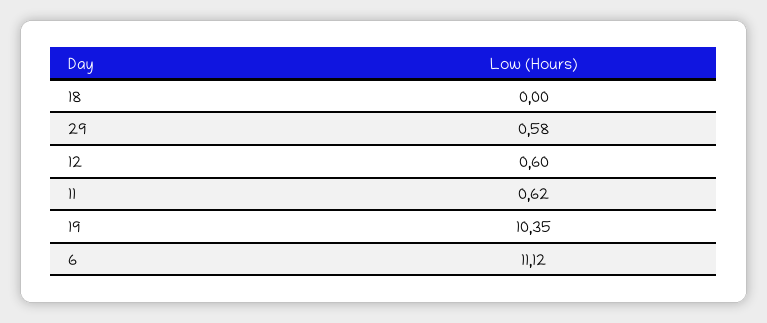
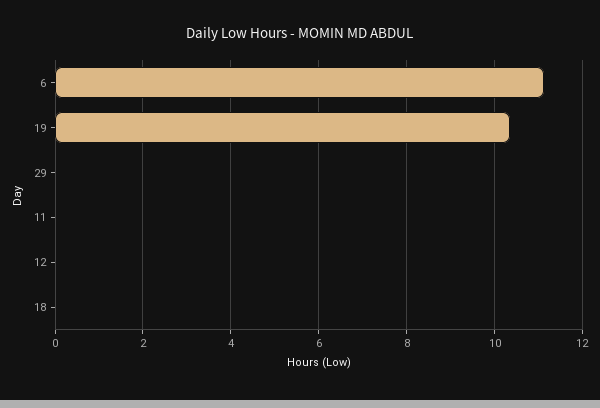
  {
    "18": 0,
-   "29": 0.58,
+   "29": 0,
-   "12": 0.6,
+   "12": 0,
-   "11": 0.62,
+   "11": 0,
    "19": 10.35,
    "6": 11.12
  }

